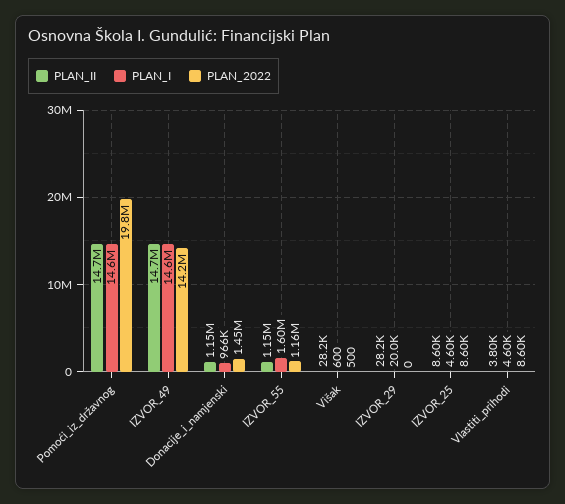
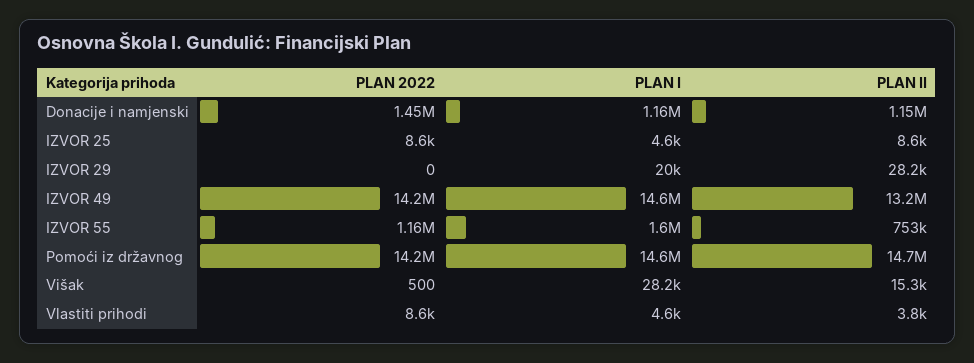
  {
    "PLAN_II": {
      "Pomoći_iz_državnog": 14700000,
-     "IZVOR_49": 14700000,
+     "IZVOR_49": 13200000,
      "Donacije_i_namjenski": 1150000,
-     "IZVOR_55": 1150000,
+     "IZVOR_55": 753000,
-     "Višak": 28200,
+     "Višak": 15300,
      "IZVOR_29": 28200,
      "IZVOR_25": 8600,
      "Vlastiti_prihodi": 3800
    },
    "PLAN_I": {
      "Pomoći_iz_državnog": 14600000,
      "IZVOR_49": 14600000,
-     "Donacije_i_namjenski": 966000,
+     "Donacije_i_namjenski": 1160000,
      "IZVOR_55": 1600000,
-     "Višak": 600,
+     "Višak": 28200,
      "IZVOR_29": 20000,
      "IZVOR_25": 4600,
      "Vlastiti_prihodi": 4600
    },
    "PLAN_2022": {
-     "Pomoći_iz_državnog": 19800000,
+     "Pomoći_iz_državnog": 14200000,
      "IZVOR_49": 14200000,
      "Donacije_i_namjenski": 1450000,
      "IZVOR_55": 1160000,
      "Višak": 500,
      "IZVOR_29": 0,
      "IZVOR_25": 8600,
      "Vlastiti_prihodi": 8600
    }
  }

